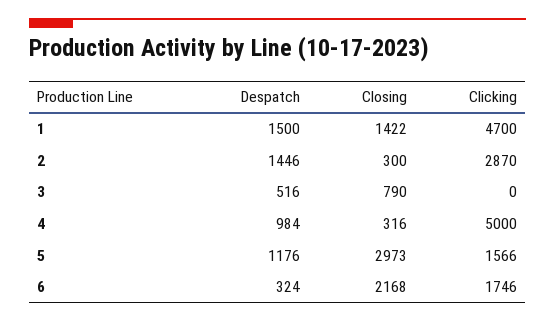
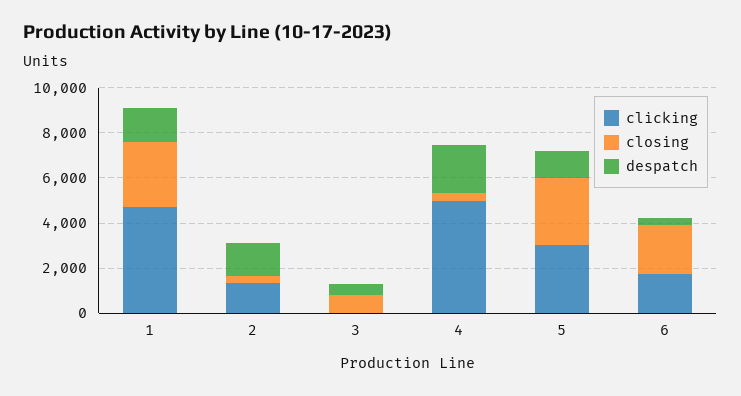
  {
    "Despatch": {
      "1": 1500,
      "2": 1446,
      "3": 516,
-     "4": 984,
+     "4": 2000,
      "5": 1176,
      "6": 324
    },
    "Closing": {
-     "1": 1422,
+     "1": 3000,
      "2": 300,
      "3": 790,
      "4": 316,
      "5": 2973,
      "6": 2168
    },
    "Clicking": {
      "1": 4700,
-     "2": 2870,
+     "2": 1500,
      "3": 0,
      "4": 5000,
-     "5": 1566,
+     "5": 3000,
      "6": 1746
    }
  }

